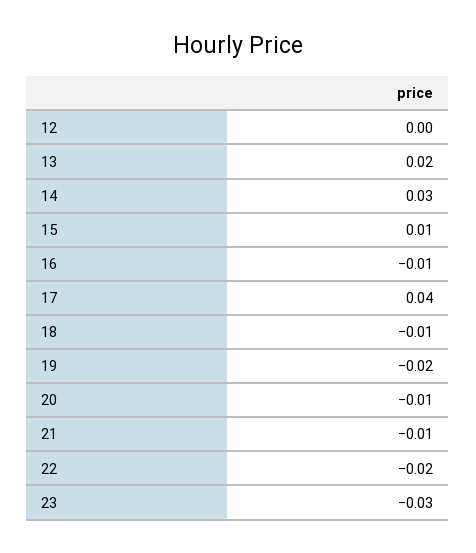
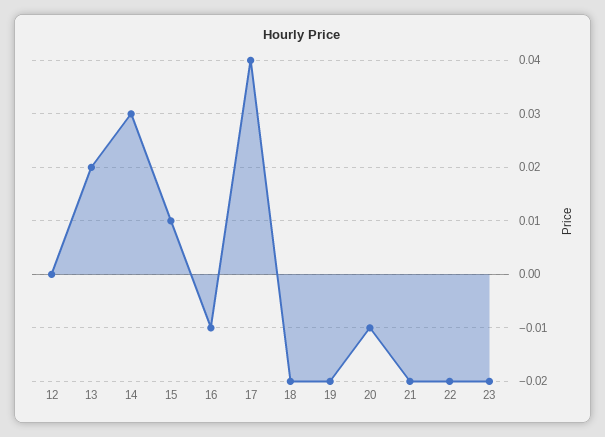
  {
    "12": 0,
    "13": 0.02,
    "14": 0.03,
    "15": 0.01,
    "16": -0.01,
    "17": 0.04,
-   "18": -0.01,
+   "18": -0.02,
    "19": -0.02,
    "20": -0.01,
-   "21": -0.01,
+   "21": -0.02,
    "22": -0.02,
-   "23": -0.03
+   "23": -0.02
  }

